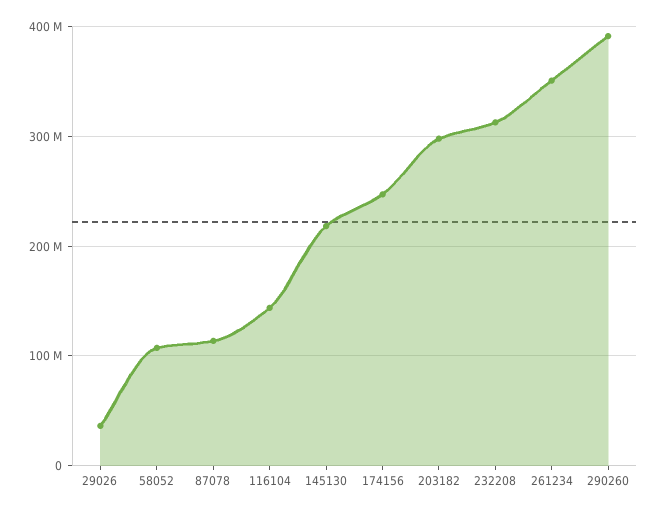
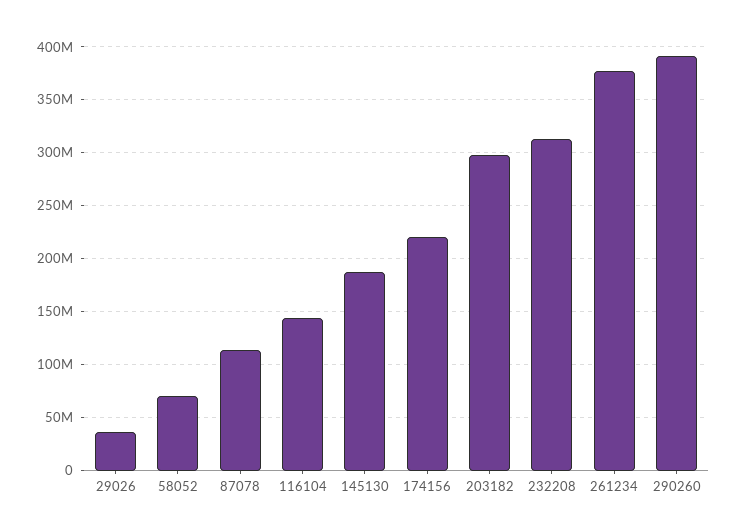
  {
    "29026": 40000000,
-   "58052": 110000000,
+   "58052": 70000000,
    "87078": 110000000,
    "116104": 140000000,
-   "145130": 220000000,
+   "145130": 190000000,
-   "174156": 250000000,
+   "174156": 220000000,
    "203182": 300000000,
    "232208": 310000000,
-   "261234": 350000000,
+   "261234": 380000000,
    "290260": 390000000
  }

